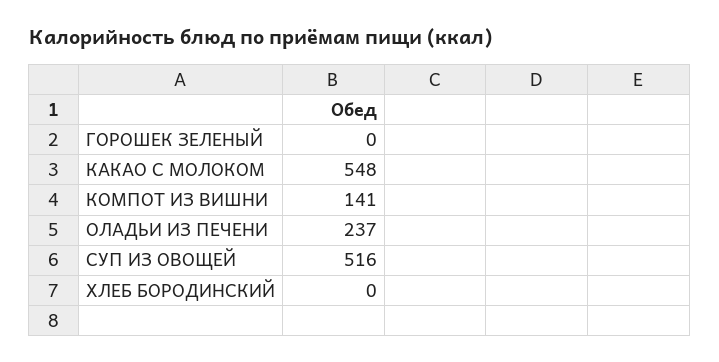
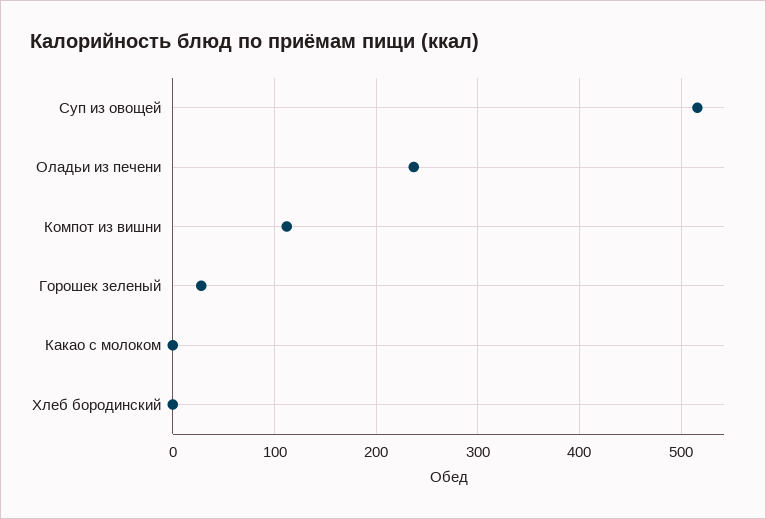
  {
-   "ГОРОШЕК ЗЕЛЕНЫЙ": 0,
+   "ГОРОШЕК ЗЕЛЕНЫЙ": 30,
-   "КАКАО С МОЛОКОМ": 548,
+   "КАКАО С МОЛОКОМ": 0,
-   "КОМПОТ ИЗ ВИШНИ": 141,
+   "КОМПОТ ИЗ ВИШНИ": 110,
    "ОЛАДЬИ ИЗ ПЕЧЕНИ": 237,
    "СУП ИЗ ОВОЩЕЙ": 516,
    "ХЛЕБ БОРОДИНСКИЙ": 0
  }

